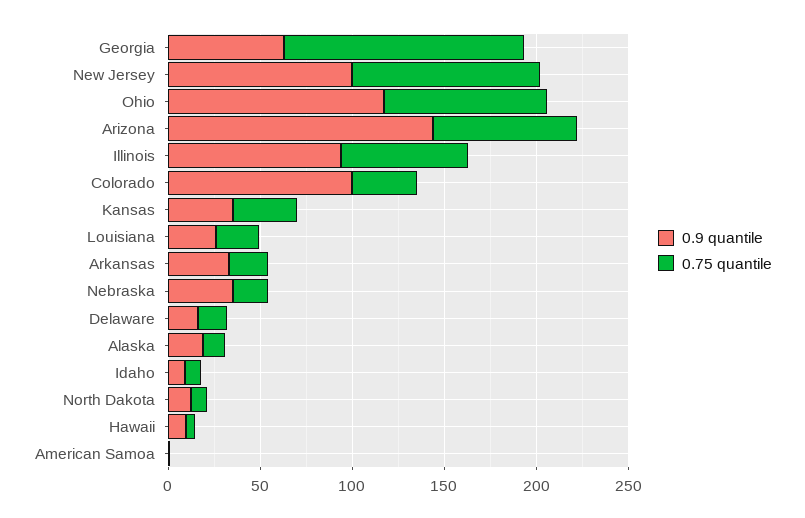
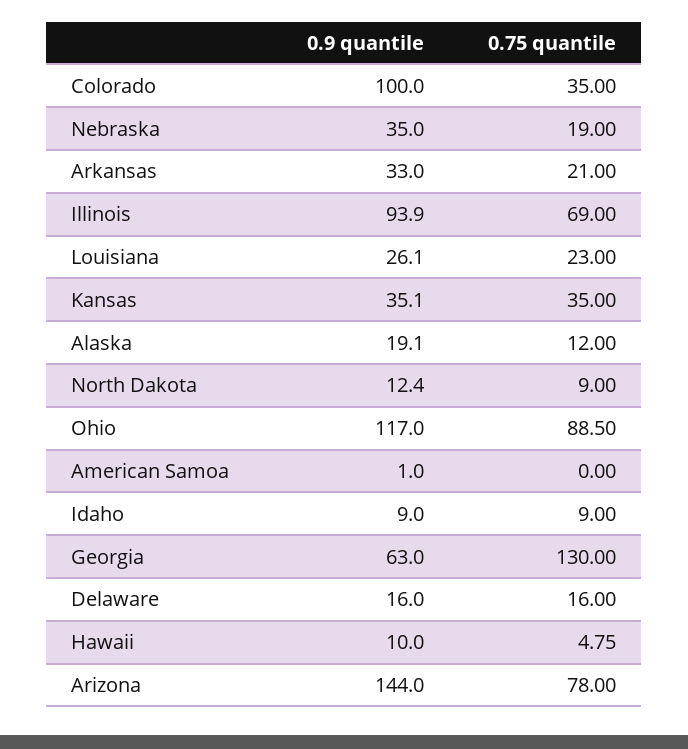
  {
    "0.9 quantile": {
      "Georgia": 63,
-     "New Jersey": 100,
      "Ohio": 117,
      "Arizona": 144,
      "Illinois": 93.9,
      "Colorado": 100,
      "Kansas": 35.1,
      "Louisiana": 26.1,
      "Arkansas": 33,
      "Nebraska": 35,
      "Delaware": 16,
      "Alaska": 19.1,
      "Idaho": 9,
      "North Dakota": 12.4,
      "Hawaii": 10,
      "American Samoa": 1
    },
    "0.75 quantile": {
      "Georgia": 130,
-     "New Jersey": 100,
      "Ohio": 88.5,
      "Arizona": 78,
      "Illinois": 69,
      "Colorado": 35,
      "Kansas": 35,
      "Louisiana": 23,
      "Arkansas": 21,
      "Nebraska": 19,
      "Delaware": 16,
      "Alaska": 12,
      "Idaho": 9,
      "North Dakota": 9,
      "Hawaii": 4.75,
      "American Samoa": 0
    }
  }

